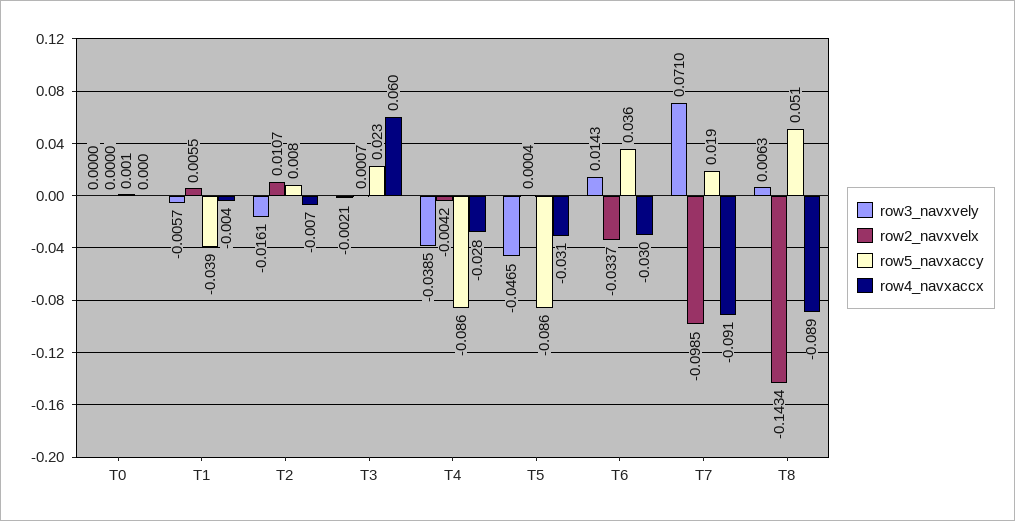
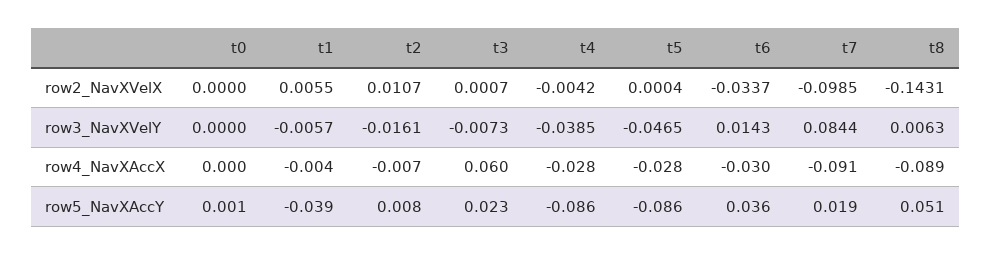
  {
    "row3_navxvely": {
      "T0": 0,
      "T1": -0.0057,
      "T2": -0.0161,
-     "T3": -0.0021,
+     "T3": -0.0073,
      "T4": -0.0385,
      "T5": -0.0465,
      "T6": 0.0143,
-     "T7": 0.071,
+     "T7": 0.0844,
      "T8": 0.0063
    },
    "row2_navxvelx": {
      "T0": 0,
      "T1": 0.0055,
      "T2": 0.0107,
      "T3": 0.0007,
      "T4": -0.0042,
      "T5": 0.0004,
      "T6": -0.0337,
      "T7": -0.0985,
-     "T8": -0.1434
+     "T8": -0.1431
    },
    "row5_navxaccy": {
      "T0": 0.001,
      "T1": -0.039,
      "T2": 0.008,
      "T3": 0.023,
      "T4": -0.086,
      "T5": -0.086,
      "T6": 0.036,
      "T7": 0.019,
      "T8": 0.051
    },
    "row4_navxaccx": {
      "T0": 0,
      "T1": -0.004,
      "T2": -0.007,
      "T3": 0.06,
      "T4": -0.028,
-     "T5": -0.031,
+     "T5": -0.028,
      "T6": -0.03,
      "T7": -0.091,
      "T8": -0.089
    }
  }

